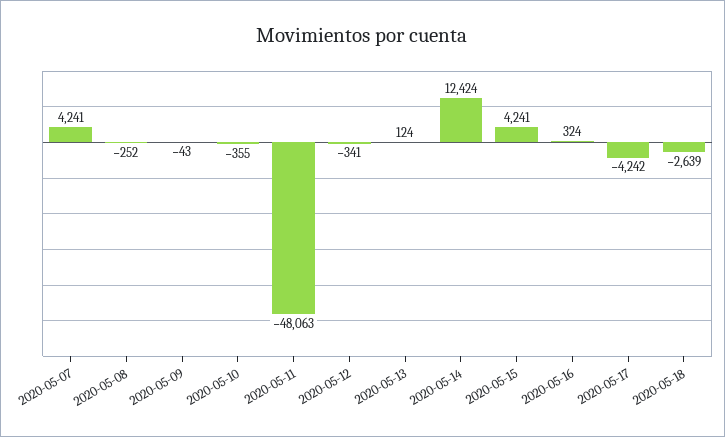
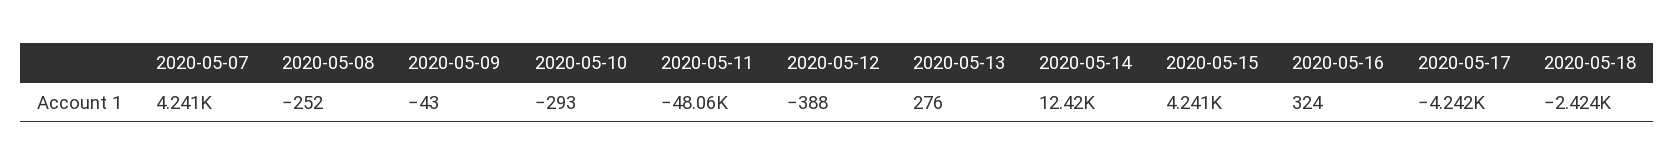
  {
    "2020-05-07": 4241,
    "2020-05-08": -252,
    "2020-05-09": -43,
-   "2020-05-10": -355,
+   "2020-05-10": -293,
    "2020-05-11": -48063,
-   "2020-05-12": -341,
+   "2020-05-12": -388,
-   "2020-05-13": 124,
+   "2020-05-13": 276,
    "2020-05-14": 12424,
    "2020-05-15": 4241,
    "2020-05-16": 324,
    "2020-05-17": -4242,
-   "2020-05-18": -2639
+   "2020-05-18": -2424
  }

